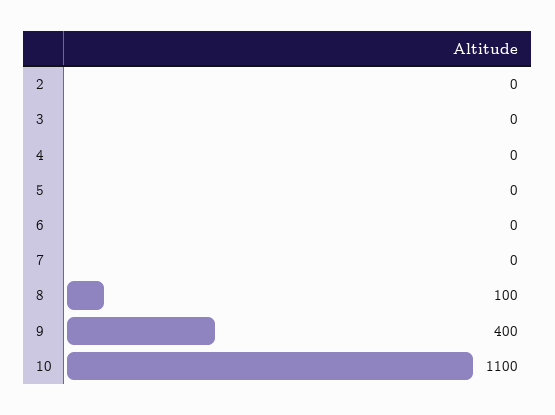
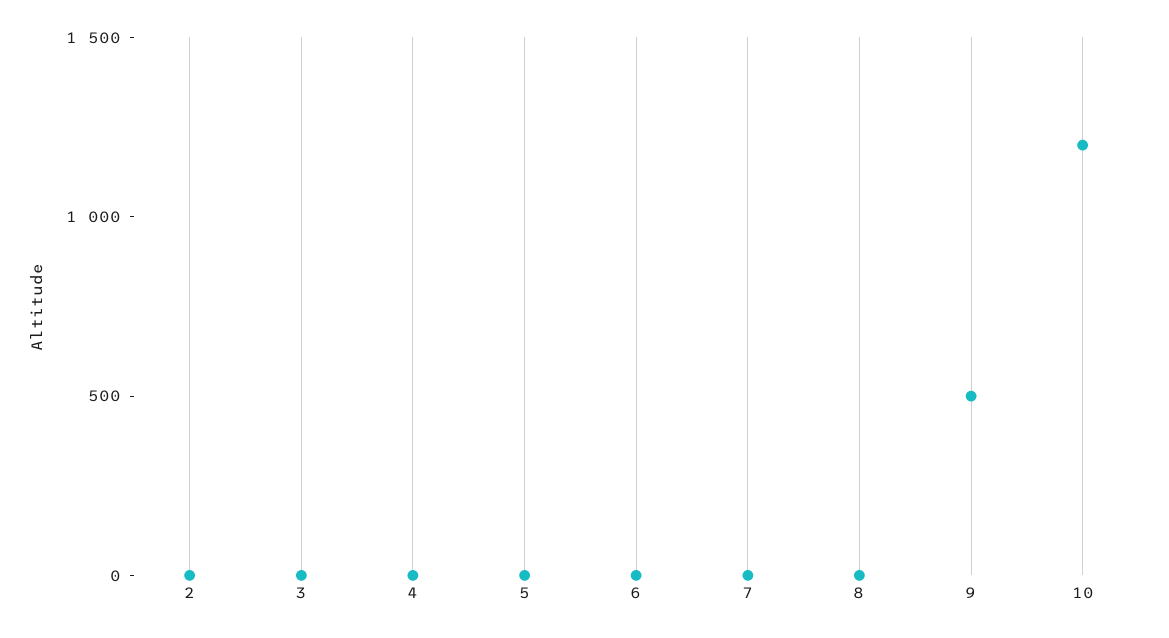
  {
    "2": 0,
    "3": 0,
    "4": 0,
    "5": 0,
    "6": 0,
    "7": 0,
-   "8": 100,
+   "8": 0,
-   "9": 400,
+   "9": 500,
-   "10": 1100
+   "10": 1200
  }

